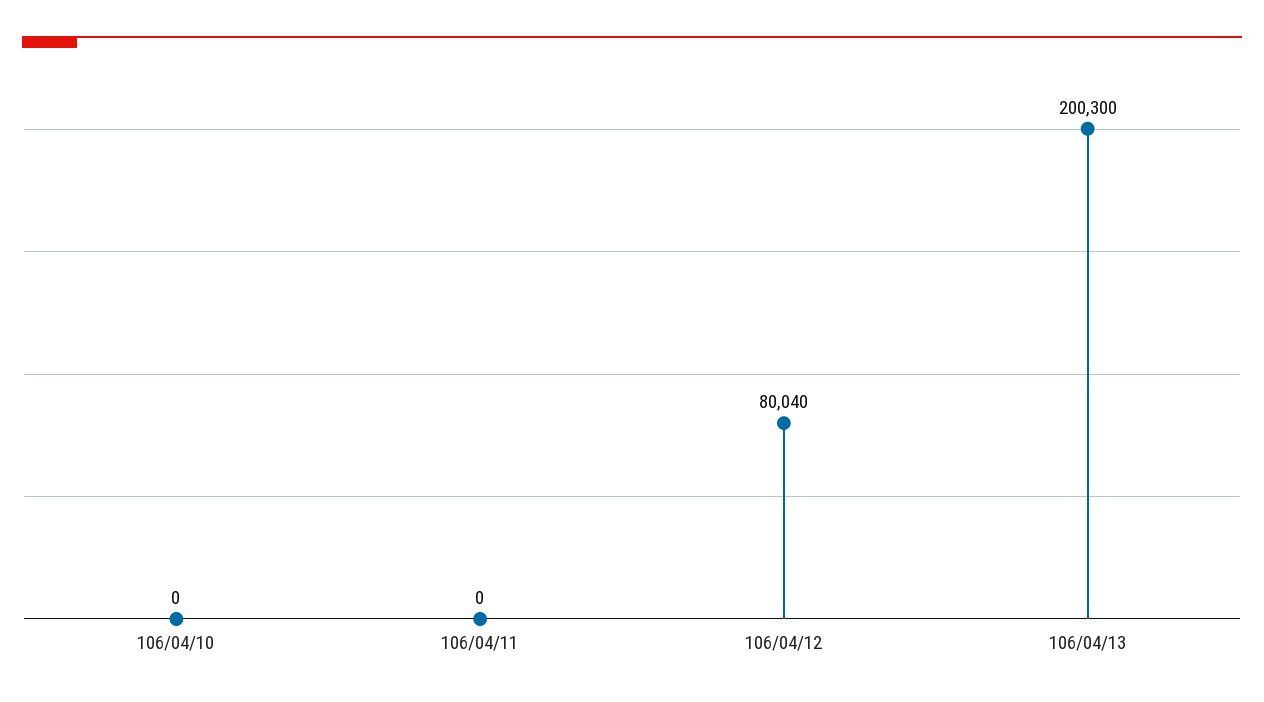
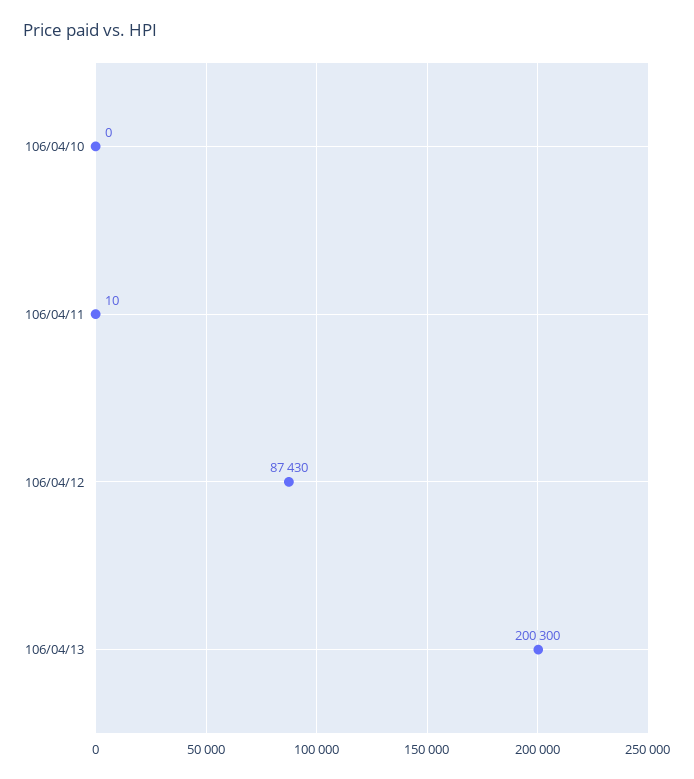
  {
    "106/04/10": 0,
-   "106/04/11": 0,
+   "106/04/11": 10,
-   "106/04/12": 80040,
+   "106/04/12": 87430,
    "106/04/13": 200300
  }

